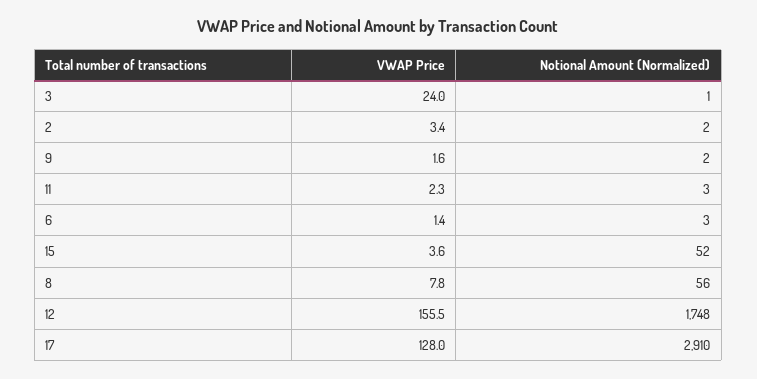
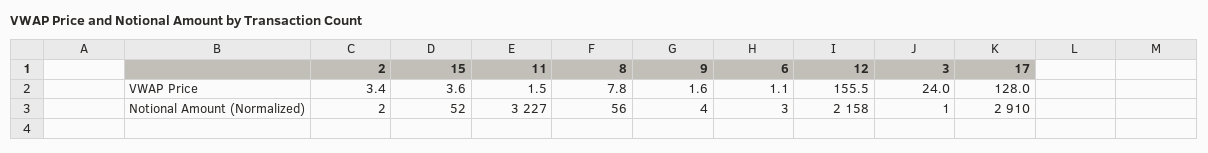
  {
    "VWAP Price": {
      "3": 24,
      "2": 3.4,
      "9": 1.6,
-     "11": 2.3,
+     "11": 1.5,
-     "6": 1.4,
+     "6": 1.1,
      "15": 3.6,
      "8": 7.8,
      "12": 155.5,
      "17": 128
    },
    "Notional Amount (Normalized)": {
      "3": 1,
      "2": 2,
-     "9": 2,
+     "9": 4,
-     "11": 3,
+     "11": 3227,
      "6": 3,
      "15": 52,
      "8": 56,
-     "12": 1748,
+     "12": 2158,
      "17": 2910
    }
  }

